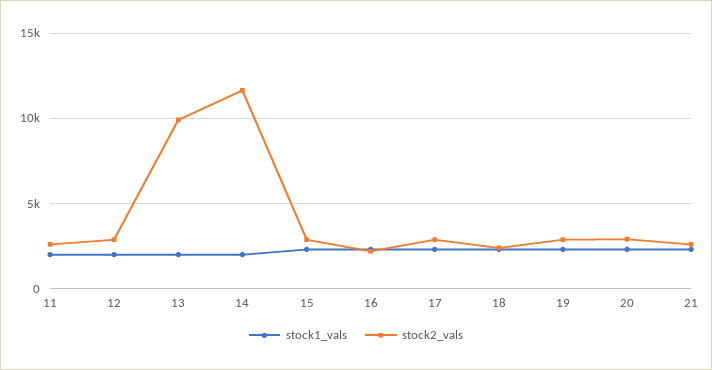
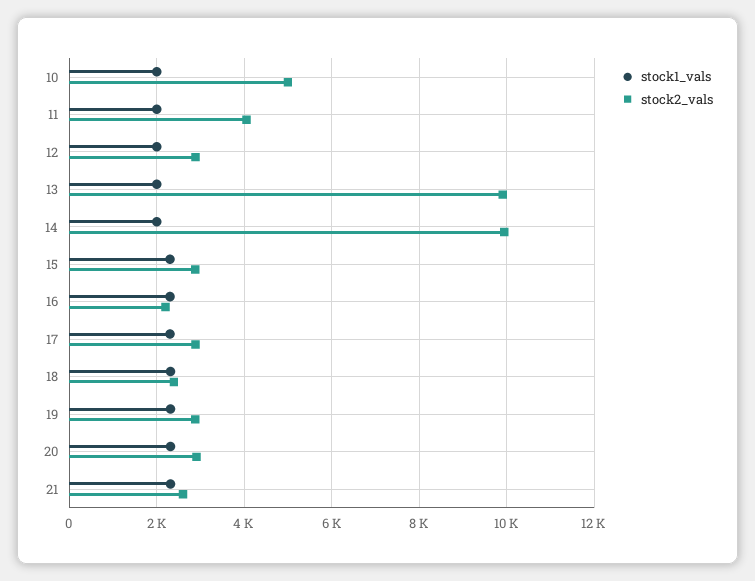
  {
    "stock1_vals": {
      "11": 2000,
      "12": 2000,
      "13": 2000,
      "14": 2000,
      "15": 2400,
      "16": 2400,
      "17": 2400,
      "18": 2400,
      "19": 2400,
      "20": 2400,
-     "21": 2400
+     "21": 2400,
+     "10": 2000
    },
    "stock2_vals": {
-     "11": 2500,
+     "11": 4000,
      "12": 2800,
      "13": 10000,
-     "14": 11500,
+     "14": 10000,
      "15": 2800,
      "16": 2200,
      "17": 2800,
      "18": 2400,
      "19": 2800,
      "20": 3000,
-     "21": 2600
+     "21": 2600,
+     "10": 5000
    }
  }

